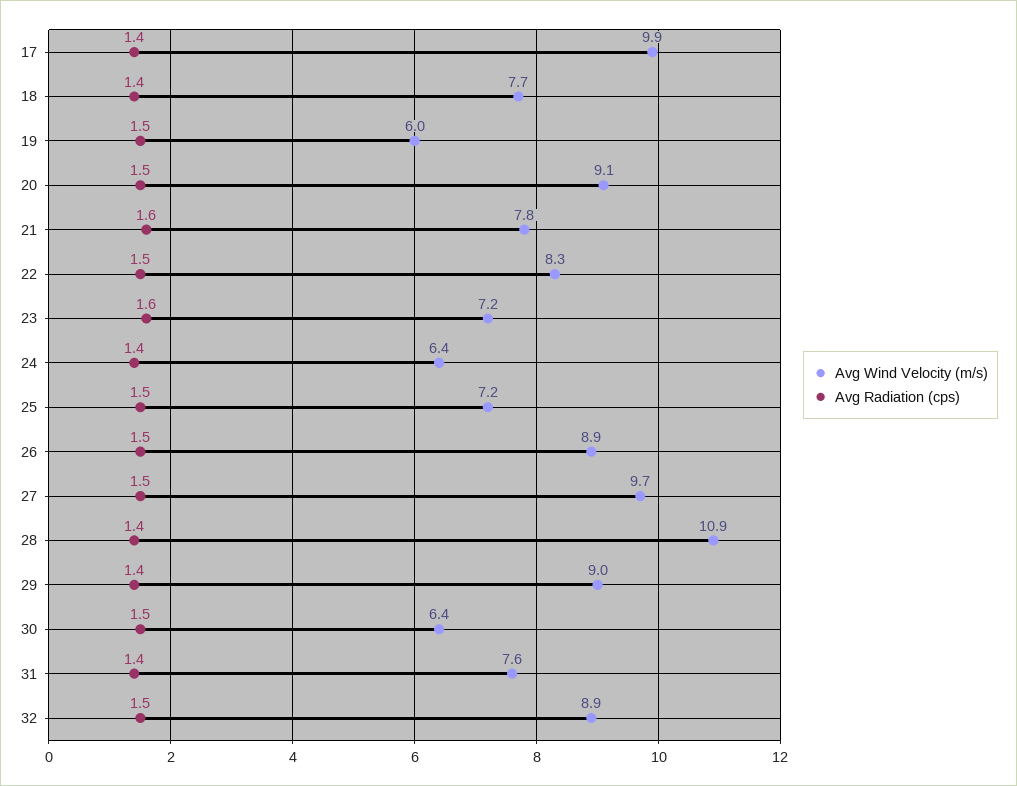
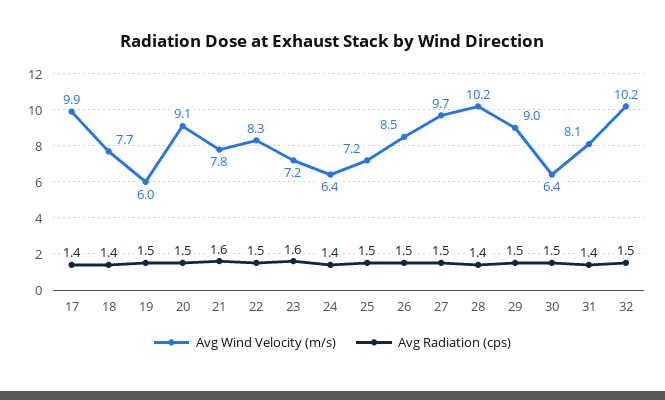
  {
    "Avg Wind Velocity (m/s)": {
      "17": 9.9,
      "18": 7.7,
      "19": 6,
      "20": 9.1,
      "21": 7.8,
      "22": 8.3,
      "23": 7.2,
      "24": 6.4,
      "25": 7.2,
-     "26": 8.9,
+     "26": 8.5,
      "27": 9.7,
-     "28": 10.9,
+     "28": 10.2,
      "29": 9,
      "30": 6.4,
-     "31": 7.6,
+     "31": 8.1,
-     "32": 8.9
+     "32": 10.2
    },
    "Avg Radiation (cps)": {
      "17": 1.4,
      "18": 1.4,
      "19": 1.5,
      "20": 1.5,
      "21": 1.6,
      "22": 1.5,
      "23": 1.6,
      "24": 1.4,
      "25": 1.5,
      "26": 1.5,
      "27": 1.5,
      "28": 1.4,
-     "29": 1.4,
+     "29": 1.5,
      "30": 1.5,
      "31": 1.4,
      "32": 1.5
    }
  }

